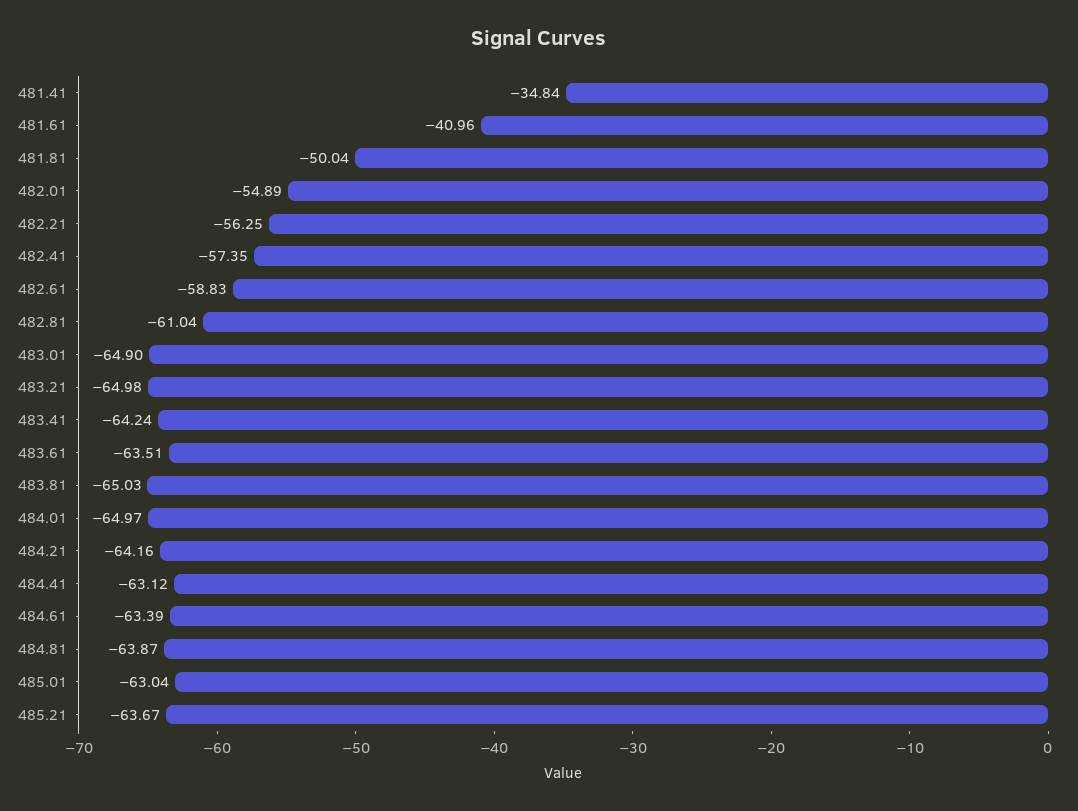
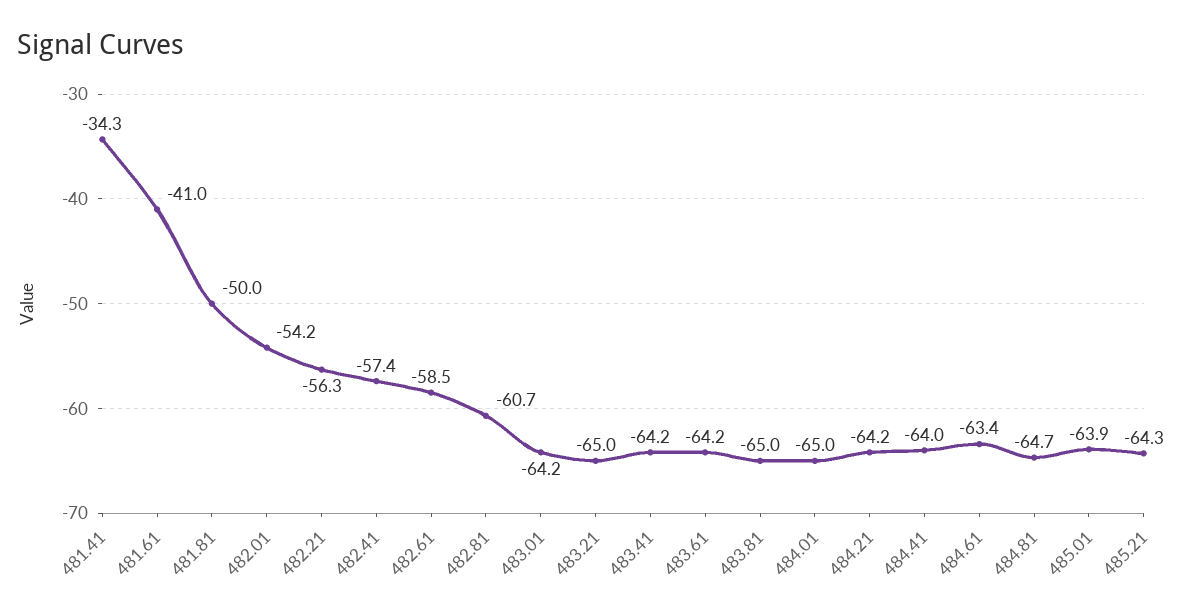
  {
-   "481.41": -34.84,
+   "481.41": -34.3,
    "481.61": -40.96,
    "481.81": -50.04,
-   "482.01": -54.89,
+   "482.01": -54.2,
    "482.21": -56.25,
    "482.41": -57.35,
-   "482.61": -58.83,
+   "482.61": -58.5,
-   "482.81": -61.04,
+   "482.81": -60.7,
-   "483.01": -64.9,
+   "483.01": -64.2,
    "483.21": -64.98,
    "483.41": -64.24,
-   "483.61": -63.51,
+   "483.61": -64.2,
    "483.81": -65.03,
    "484.01": -64.97,
    "484.21": -64.16,
-   "484.41": -63.12,
+   "484.41": -64,
    "484.61": -63.39,
-   "484.81": -63.87,
+   "484.81": -64.7,
-   "485.01": -63.04,
+   "485.01": -63.9,
-   "485.21": -63.67
+   "485.21": -64.3
  }

